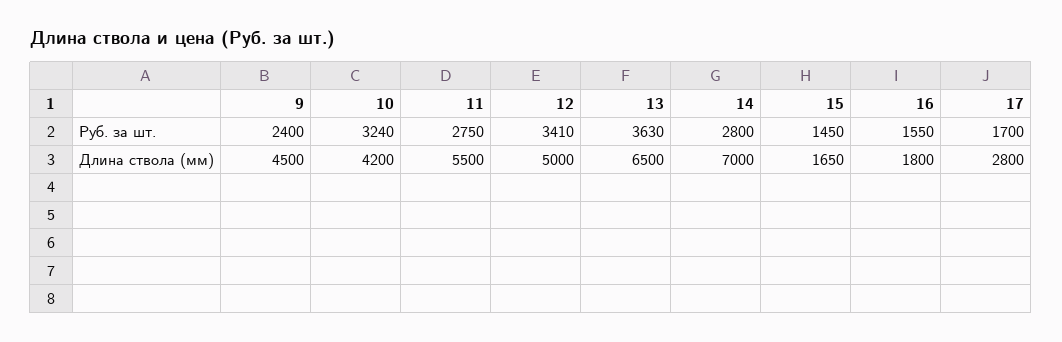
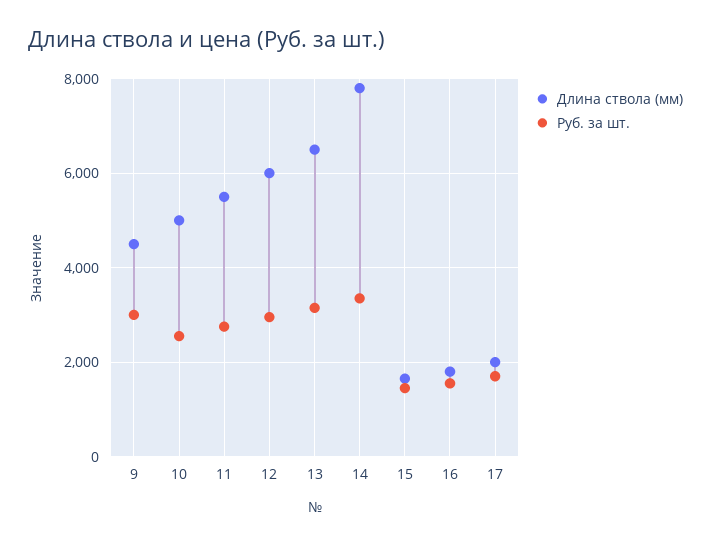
  {
    "Руб. за шт.": {
-     "9": 2400,
+     "9": 3000,
-     "10": 3240,
+     "10": 2600,
      "11": 2750,
-     "12": 3410,
+     "12": 3000,
-     "13": 3630,
+     "13": 3200,
-     "14": 2800,
+     "14": 3400,
      "15": 1450,
      "16": 1550,
      "17": 1700
    },
    "Длина ствола (мм)": {
      "9": 4500,
-     "10": 4200,
+     "10": 5000,
      "11": 5500,
-     "12": 5000,
+     "12": 6000,
      "13": 6500,
-     "14": 7000,
+     "14": 7800,
      "15": 1650,
      "16": 1800,
-     "17": 2800
+     "17": 2000
    }
  }

